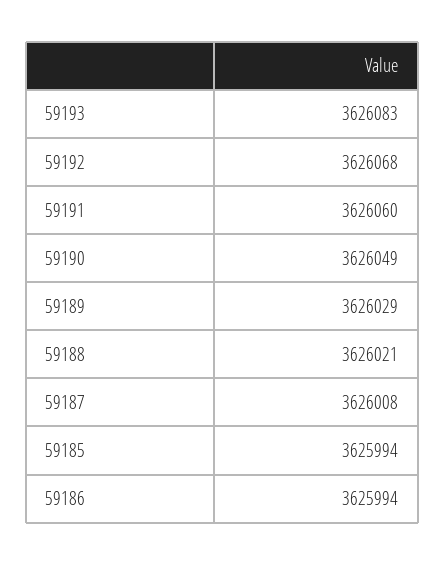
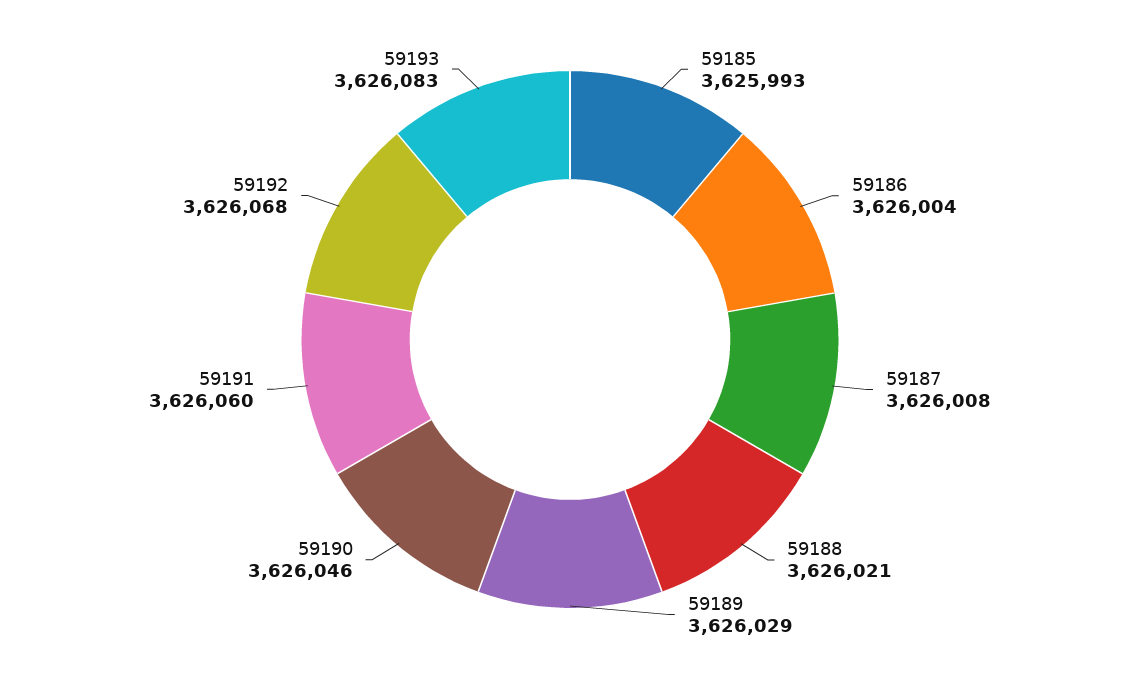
  {
    "59193": 3626083,
    "59192": 3626068,
    "59191": 3626060,
-   "59190": 3626049,
+   "59190": 3626046,
    "59189": 3626029,
    "59188": 3626021,
    "59187": 3626008,
-   "59185": 3625994,
+   "59185": 3625993,
-   "59186": 3625994
+   "59186": 3626004
  }

